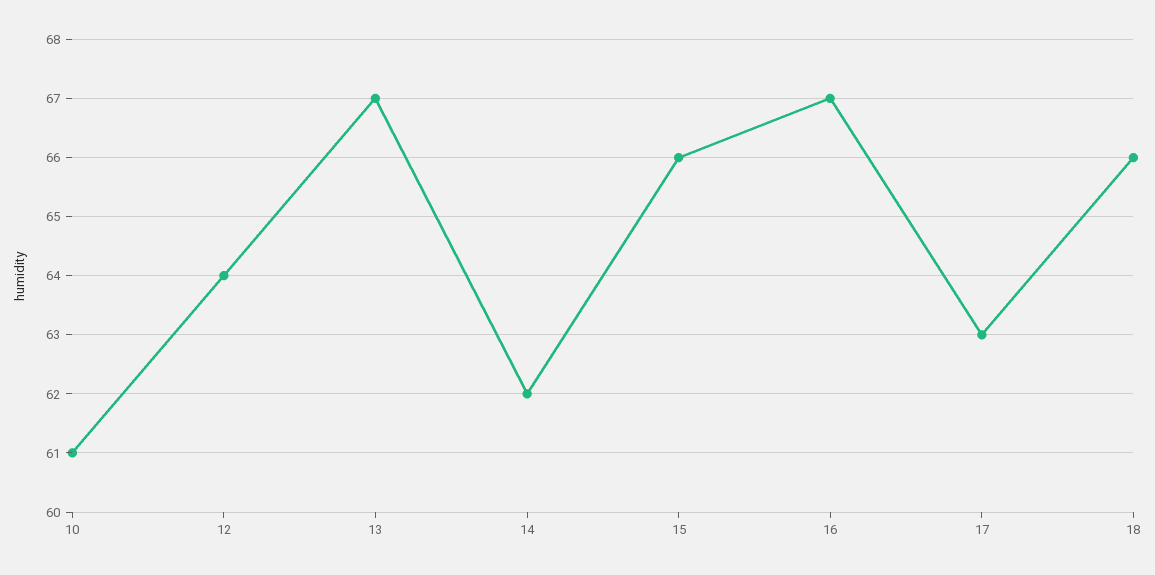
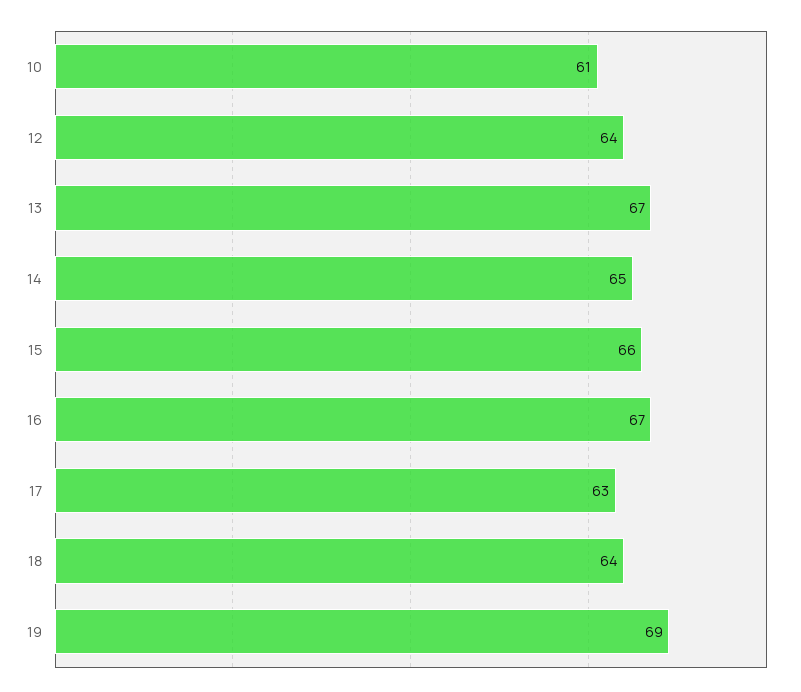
  {
    "10": 61,
    "12": 64,
    "13": 67,
-   "14": 62,
+   "14": 65,
    "15": 66,
    "16": 67,
    "17": 63,
-   "18": 66
+   "18": 64,
+   "19": 69
  }

